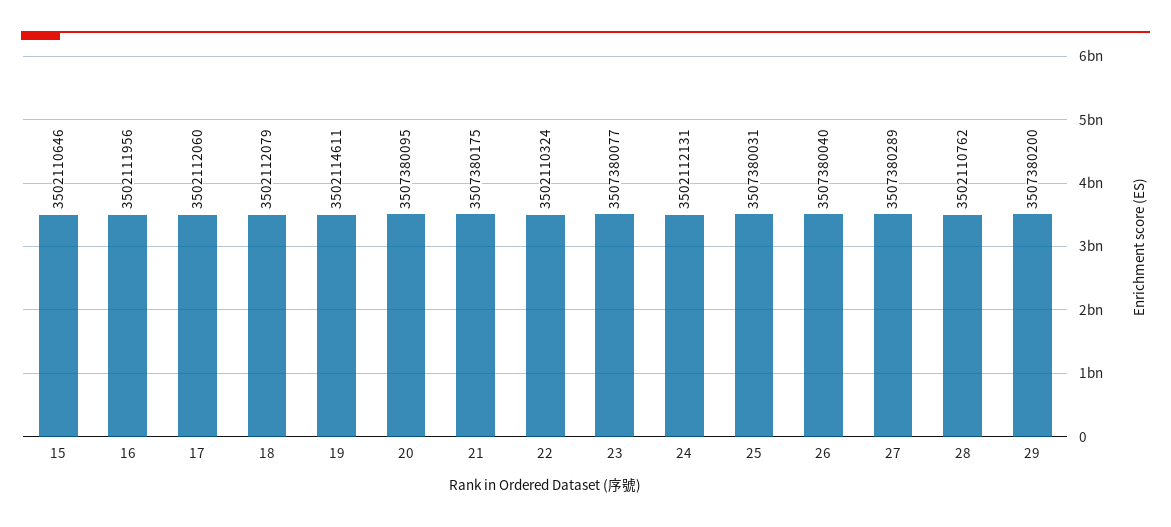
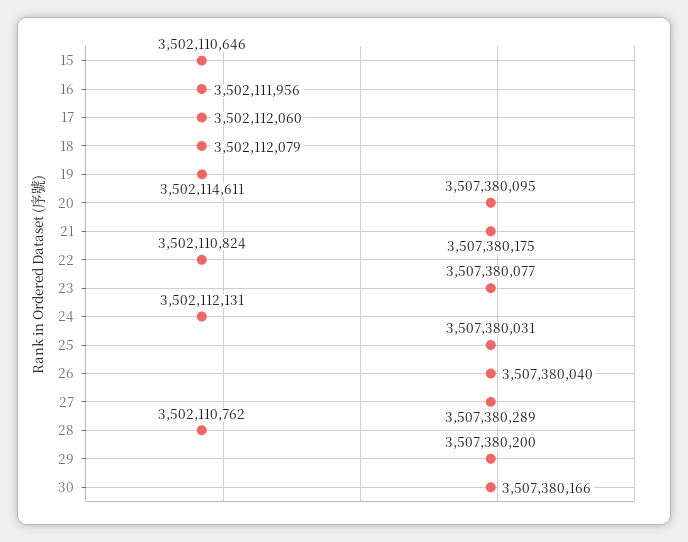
  {
    "15": 3502110646,
    "16": 3502111956,
    "17": 3502112060,
    "18": 3502112079,
    "19": 3502114611,
    "20": 3507380095,
    "21": 3507380175,
-   "22": 3502110324,
+   "22": 3502110824,
    "23": 3507380077,
    "24": 3502112131,
    "25": 3507380031,
    "26": 3507380040,
    "27": 3507380289,
    "28": 3502110762,
-   "29": 3507380200
+   "29": 3507380200,
+   "30": 3507380166
  }

